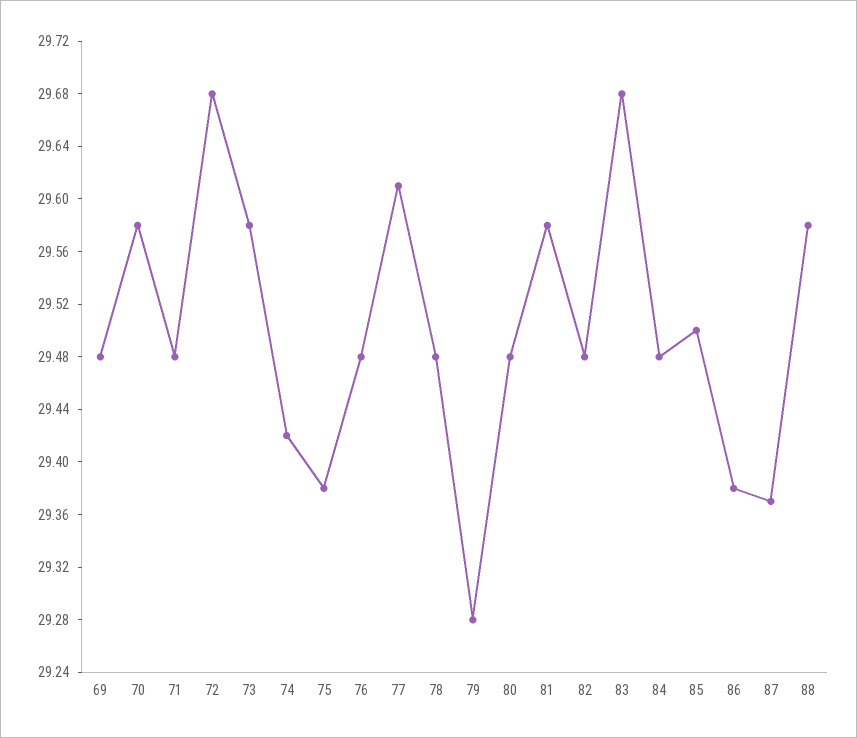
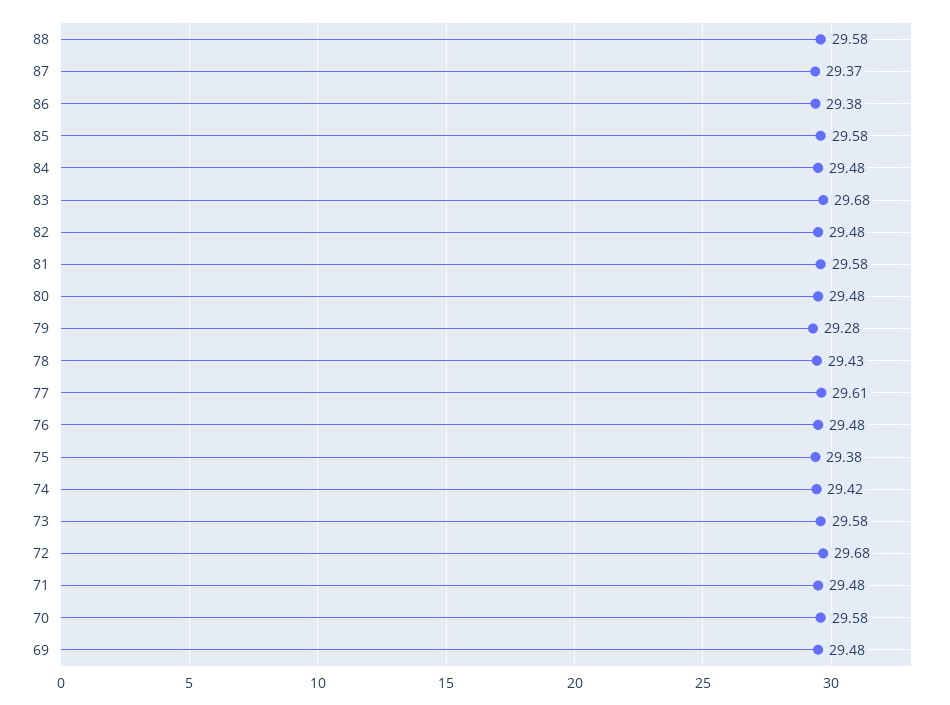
  {
    "69": 29.48,
    "70": 29.58,
    "71": 29.48,
    "72": 29.68,
    "73": 29.58,
    "74": 29.42,
    "75": 29.38,
    "76": 29.48,
    "77": 29.61,
-   "78": 29.48,
+   "78": 29.43,
    "79": 29.28,
    "80": 29.48,
    "81": 29.58,
    "82": 29.48,
    "83": 29.68,
    "84": 29.48,
-   "85": 29.5,
+   "85": 29.58,
    "86": 29.38,
    "87": 29.37,
    "88": 29.58
  }

